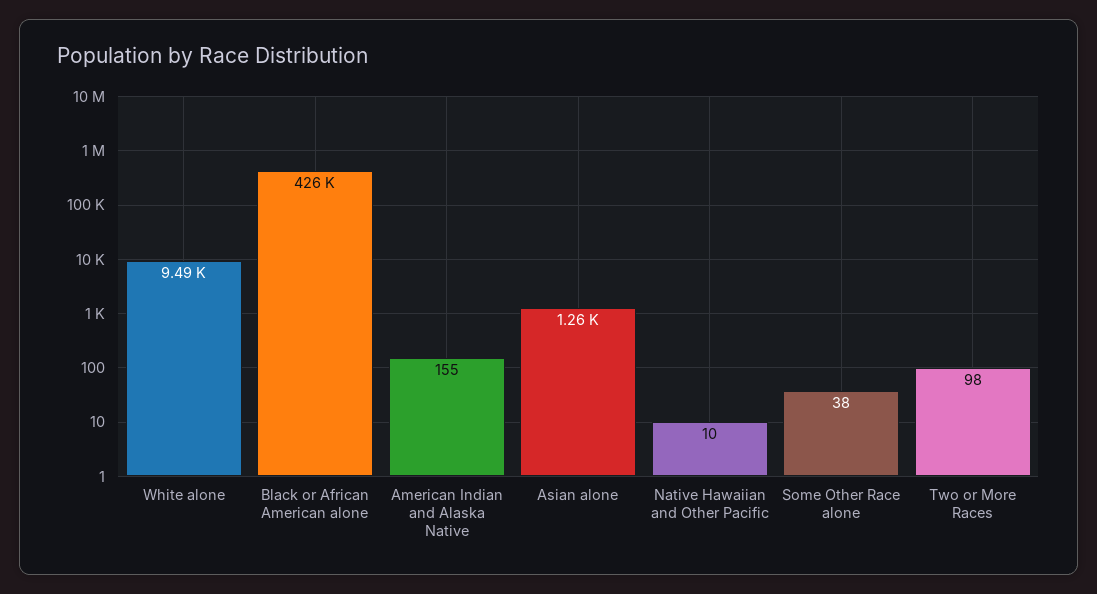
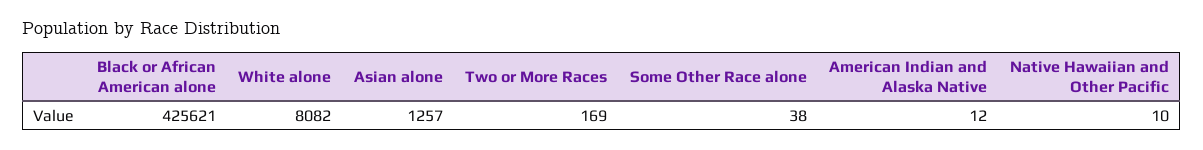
  {
-   "White alone": 9490,
+   "White alone": 8082,
    "Black or African American alone": 425621,
-   "American Indian and Alaska Native": 155,
+   "American Indian and Alaska Native": 12,
    "Asian alone": 1257,
    "Native Hawaiian and Other Pacific": 10,
    "Some Other Race alone": 38,
-   "Two or More Races": 98
+   "Two or More Races": 169
  }

